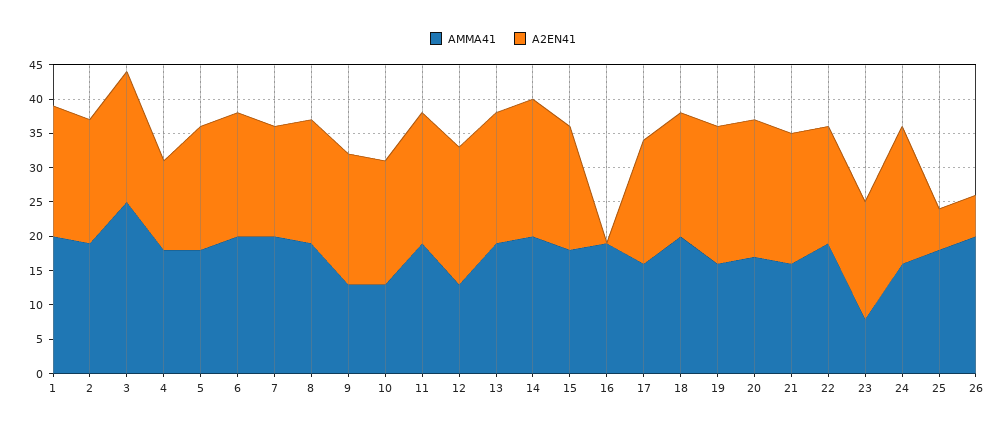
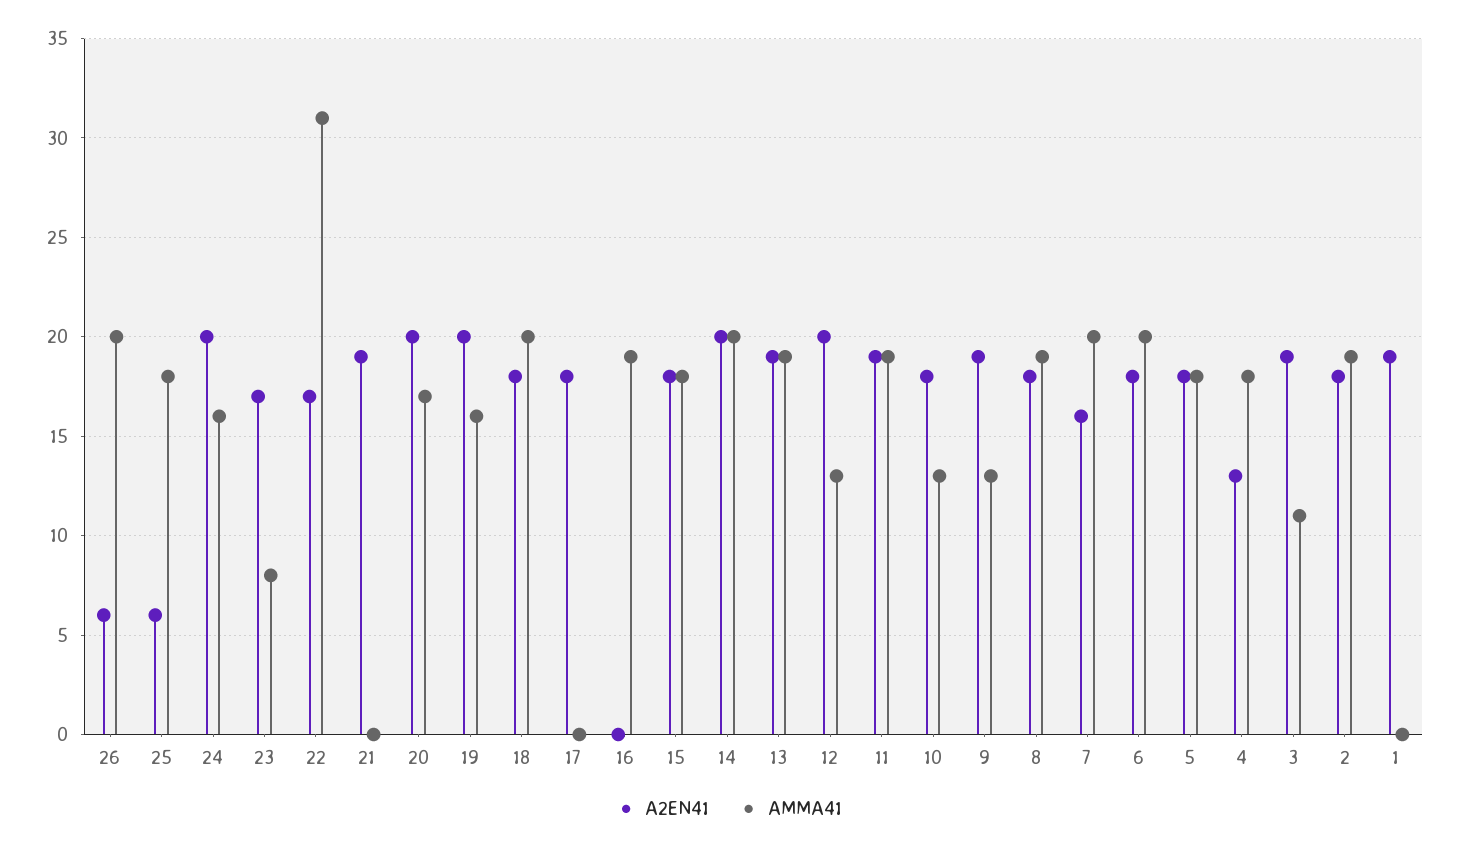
  {
    "AMMA41": {
-     "1": 20,
+     "1": 0,
      "2": 19,
-     "3": 25,
+     "3": 11,
      "4": 18,
      "5": 18,
      "6": 20,
      "7": 20,
      "8": 19,
      "9": 13,
      "10": 13,
      "11": 19,
      "12": 13,
      "13": 19,
      "14": 20,
      "15": 18,
      "16": 19,
-     "17": 15,
+     "17": 0,
      "18": 20,
      "19": 16,
      "20": 17,
-     "21": 15,
+     "21": 0,
-     "22": 20,
+     "22": 31,
      "23": 8,
      "24": 16,
      "25": 18,
      "26": 20
    },
    "A2EN41": {
      "1": 19,
      "2": 18,
      "3": 19,
      "4": 13,
      "5": 18,
      "6": 18,
      "7": 16,
      "8": 18,
      "9": 19,
      "10": 18,
      "11": 19,
      "12": 20,
      "13": 19,
      "14": 20,
      "15": 18,
      "16": 0,
      "17": 18,
      "18": 18,
      "19": 20,
      "20": 20,
      "21": 19,
      "22": 17,
      "23": 17,
      "24": 20,
      "25": 6,
      "26": 6
    }
  }

